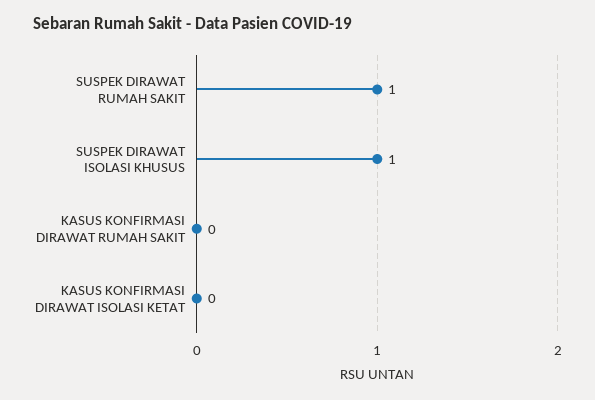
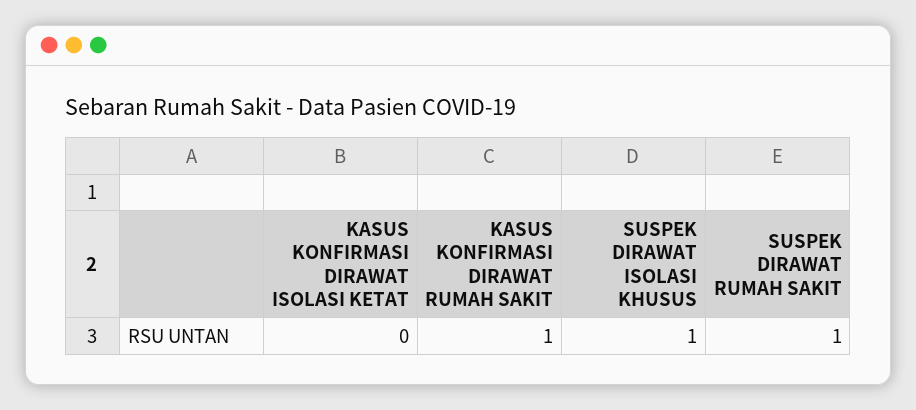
  {
    "SUSPEK DIRAWAT RUMAH SAKIT": 1,
    "SUSPEK DIRAWAT ISOLASI KHUSUS": 1,
-   "KASUS KONFIRMASI DIRAWAT RUMAH SAKIT": 0,
+   "KASUS KONFIRMASI DIRAWAT RUMAH SAKIT": 1,
    "KASUS KONFIRMASI DIRAWAT ISOLASI KETAT": 0
  }

